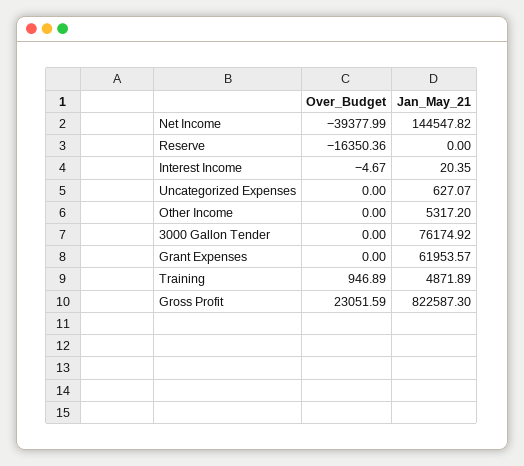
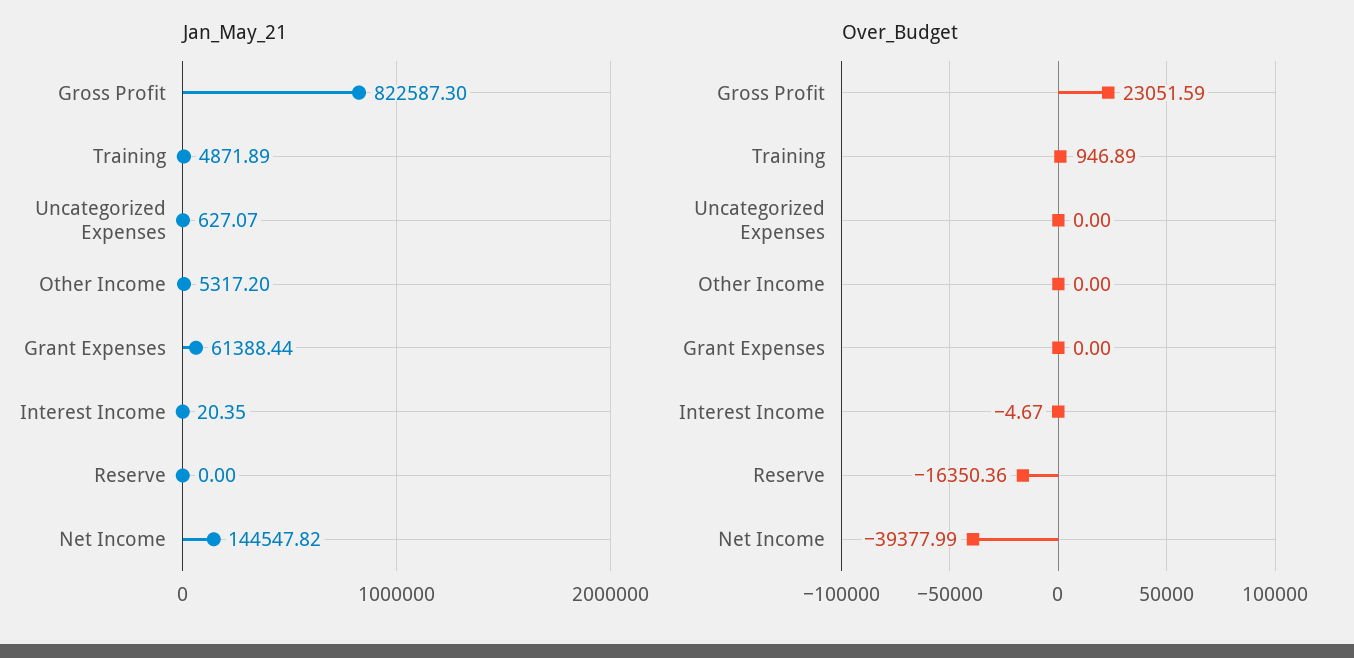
  {
    "Over_Budget": {
      "Net Income": -39377.99,
      "Reserve": -16350.36,
      "Interest Income": -4.67,
      "Uncategorized Expenses": 0,
      "Other Income": 0,
-     "3000 Gallon Tender": 0,
      "Grant Expenses": 0,
      "Training": 946.89,
      "Gross Profit": 23051.59
    },
    "Jan_May_21": {
      "Net Income": 144547.82,
      "Reserve": 0,
      "Interest Income": 20.35,
      "Uncategorized Expenses": 627.07,
      "Other Income": 5317.2,
-     "3000 Gallon Tender": 76174.92,
-     "Grant Expenses": 61953.57,
+     "Grant Expenses": 61388.44,
      "Training": 4871.89,
      "Gross Profit": 822587.3
    }
  }

